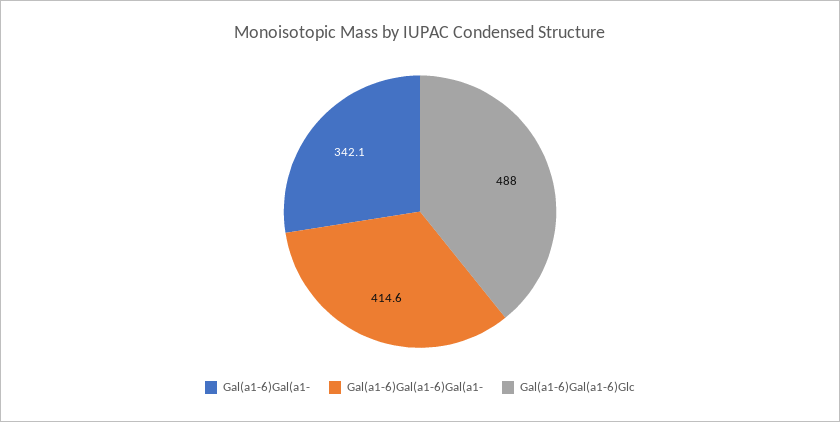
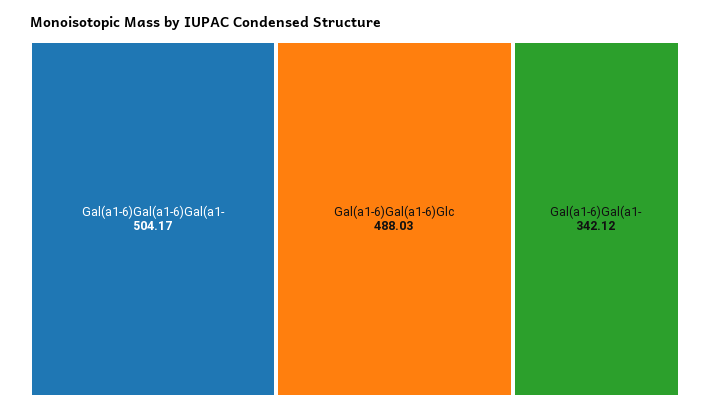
  {
    "Gal(a1-6)Gal(a1-": 342.12,
-   "Gal(a1-6)Gal(a1-6)Gal(a1-": 414.6,
+   "Gal(a1-6)Gal(a1-6)Gal(a1-": 504.17,
    "Gal(a1-6)Gal(a1-6)Glc": 488.03
  }

